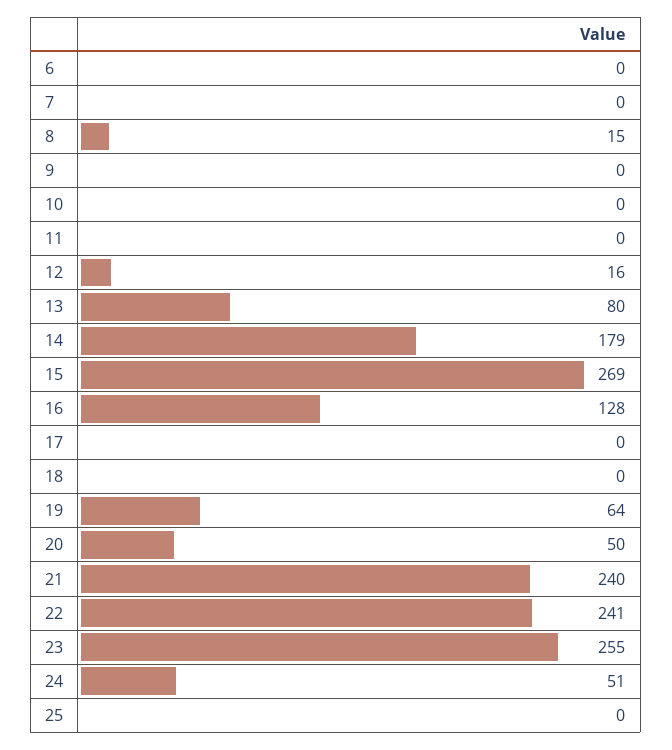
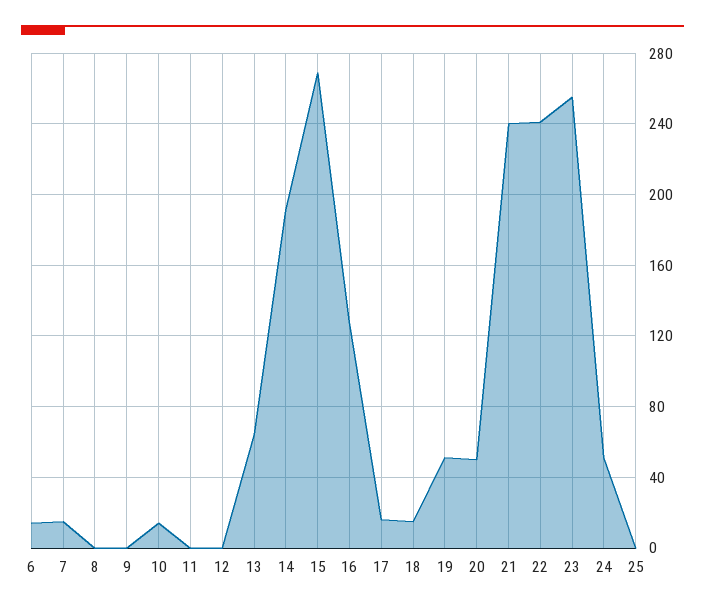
  {
-   "6": 0,
+   "6": 15,
-   "7": 0,
+   "7": 15,
-   "8": 15,
+   "8": 0,
    "9": 0,
-   "10": 0,
+   "10": 15,
    "11": 0,
-   "12": 16,
+   "12": 0,
-   "13": 80,
+   "13": 65,
-   "14": 179,
+   "14": 190,
    "15": 269,
    "16": 128,
-   "17": 0,
+   "17": 15,
-   "18": 0,
+   "18": 15,
-   "19": 64,
+   "19": 50,
    "20": 50,
    "21": 240,
    "22": 241,
    "23": 255,
    "24": 51,
    "25": 0
  }

